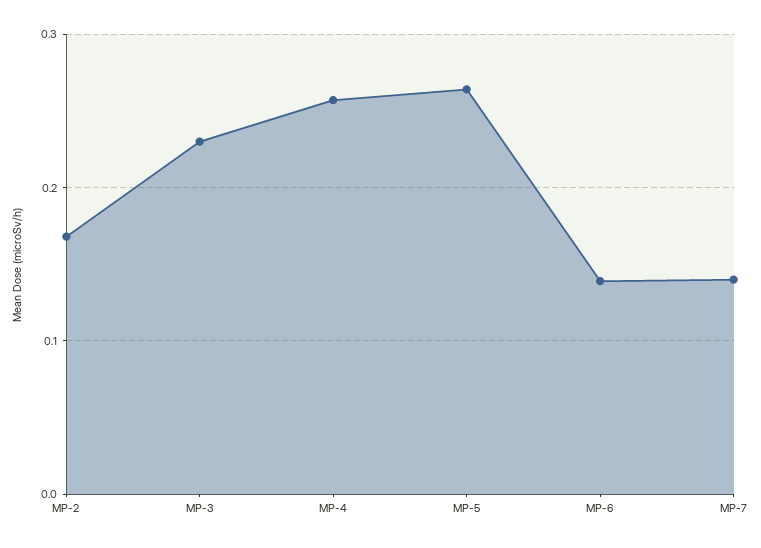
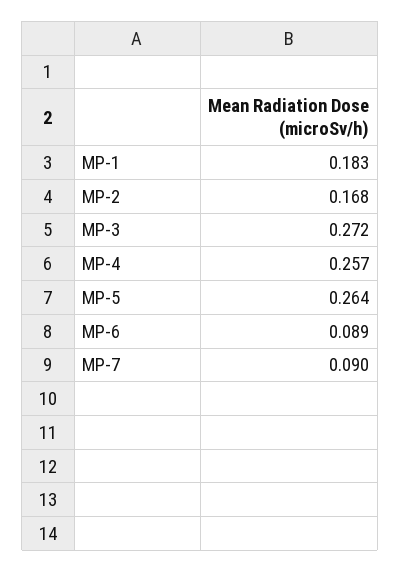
  {
    "MP-2": 0.168,
-   "MP-3": 0.23,
+   "MP-3": 0.272,
    "MP-4": 0.257,
    "MP-5": 0.264,
-   "MP-6": 0.14,
+   "MP-6": 0.089,
-   "MP-7": 0.14
+   "MP-7": 0.09,
+   "MP-1": 0.183
  }

